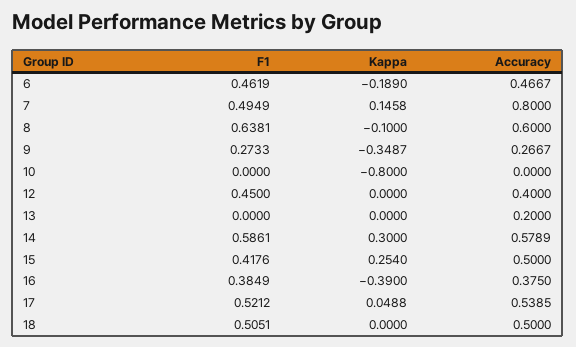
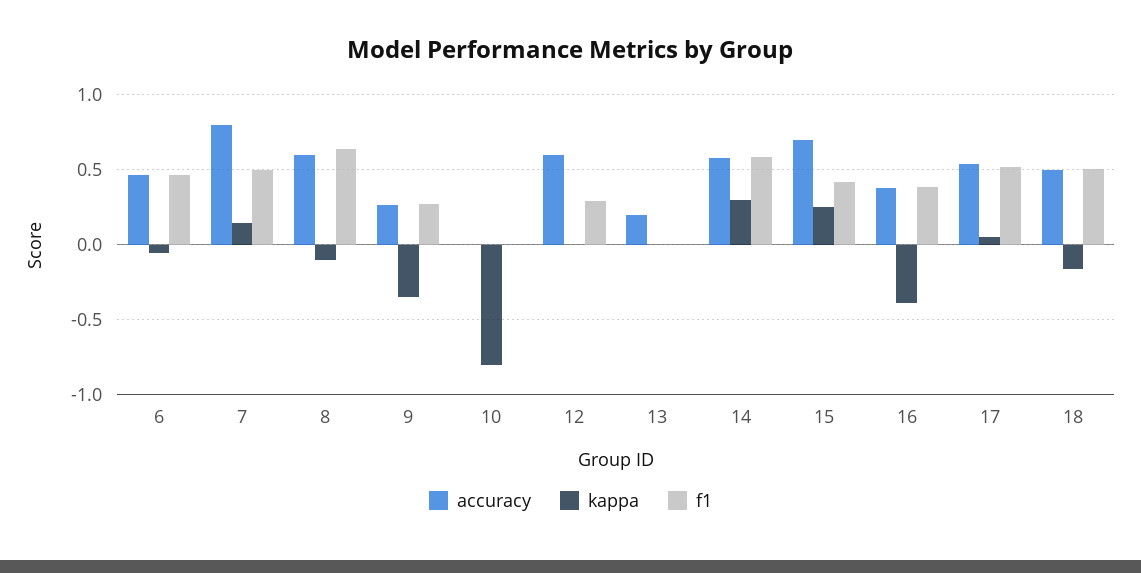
  {
    "F1": {
      "6": 0.4619,
      "7": 0.4949,
      "8": 0.6381,
      "9": 0.2733,
      "10": 0,
-     "12": 0.45,
+     "12": 0.3,
      "13": 0,
      "14": 0.5861,
      "15": 0.4176,
      "16": 0.3849,
      "17": 0.5212,
      "18": 0.5051
    },
    "Kappa": {
-     "6": -0.189,
+     "6": -0.05,
      "7": 0.1458,
      "8": -0.1,
      "9": -0.3487,
      "10": -0.8,
      "12": 0,
      "13": 0,
      "14": 0.3,
      "15": 0.254,
      "16": -0.39,
      "17": 0.0488,
-     "18": 0
+     "18": -0.15
    },
    "Accuracy": {
      "6": 0.4667,
      "7": 0.8,
      "8": 0.6,
      "9": 0.2667,
      "10": 0,
-     "12": 0.4,
+     "12": 0.6,
      "13": 0.2,
      "14": 0.5789,
-     "15": 0.5,
+     "15": 0.7,
      "16": 0.375,
      "17": 0.5385,
      "18": 0.5
    }
  }

